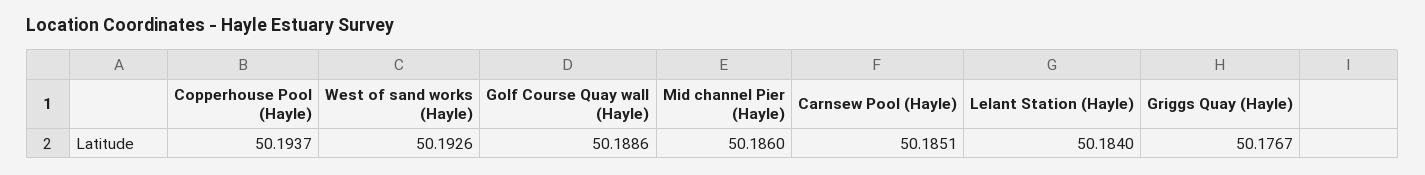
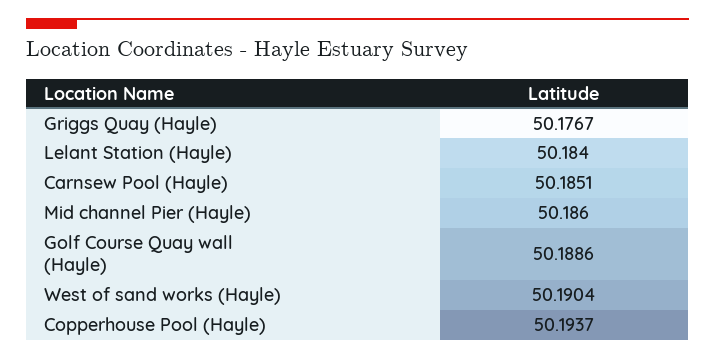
  {
    "Copperhouse Pool (Hayle)": 50.1937,
-   "West of sand works (Hayle)": 50.1926,
+   "West of sand works (Hayle)": 50.1904,
    "Golf Course Quay wall (Hayle)": 50.1886,
    "Mid channel Pier (Hayle)": 50.186,
    "Carnsew Pool (Hayle)": 50.1851,
    "Lelant Station (Hayle)": 50.184,
    "Griggs Quay (Hayle)": 50.1767
  }

